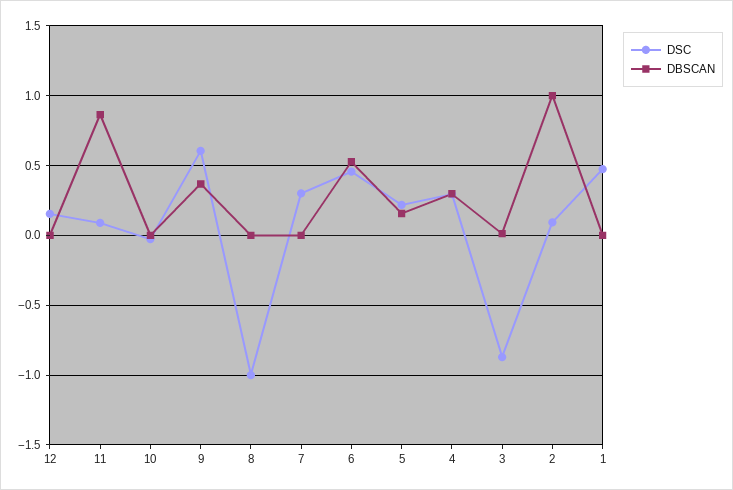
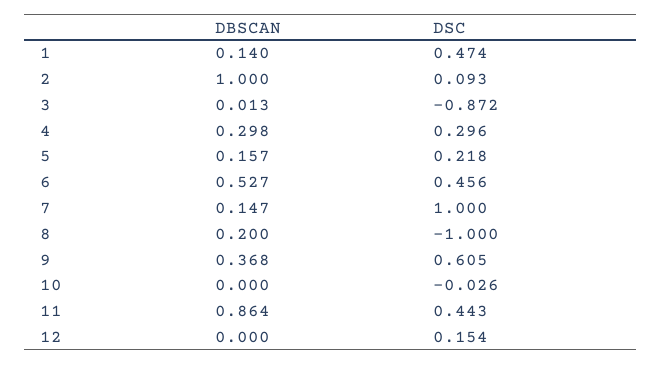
  {
    "DSC": {
      "12": 0.154,
-     "11": 0.1,
+     "11": 0.443,
      "10": -0.026,
      "9": 0.605,
      "8": -1,
-     "7": 0.3,
+     "7": 1,
      "6": 0.456,
      "5": 0.218,
      "4": 0.296,
      "3": -0.872,
      "2": 0.093,
      "1": 0.474
    },
    "DBSCAN": {
      "12": 0,
      "11": 0.864,
      "10": 0,
      "9": 0.368,
-     "8": 0,
+     "8": 0.2,
-     "7": 0,
+     "7": 0.147,
      "6": 0.527,
      "5": 0.157,
      "4": 0.298,
      "3": 0.013,
      "2": 1,
-     "1": 0
+     "1": 0.14
    }
  }

